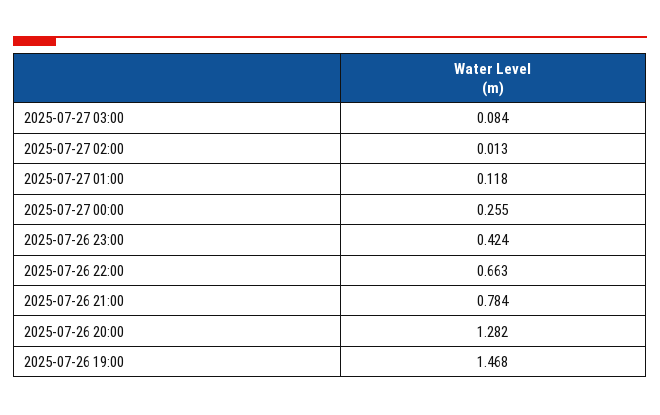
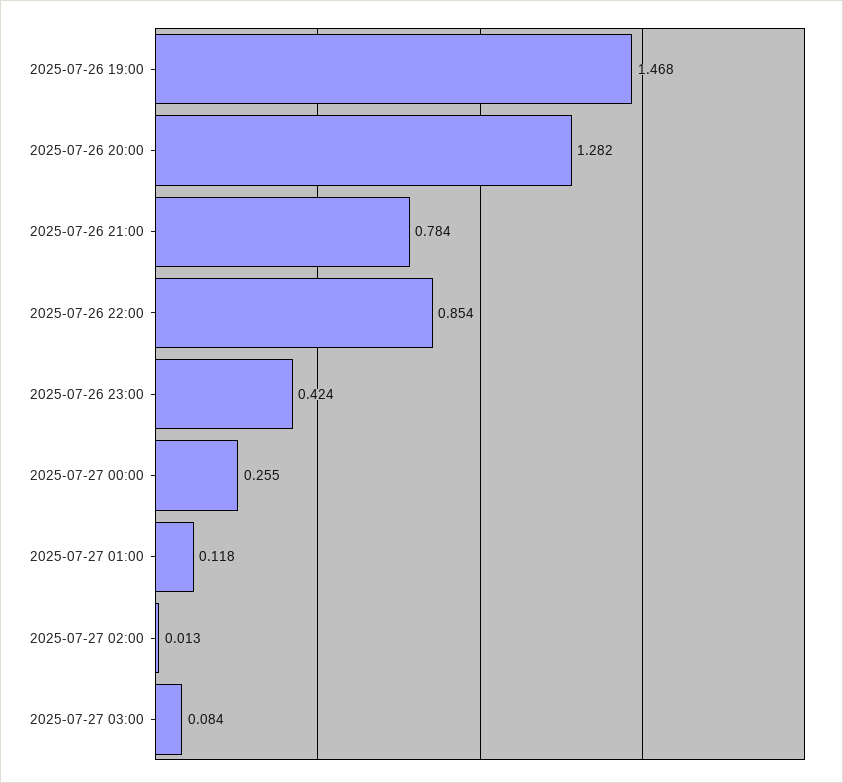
  {
    "2025-07-27 03:00": 0.084,
    "2025-07-27 02:00": 0.013,
    "2025-07-27 01:00": 0.118,
    "2025-07-27 00:00": 0.255,
    "2025-07-26 23:00": 0.424,
-   "2025-07-26 22:00": 0.663,
+   "2025-07-26 22:00": 0.854,
    "2025-07-26 21:00": 0.784,
    "2025-07-26 20:00": 1.282,
    "2025-07-26 19:00": 1.468
  }

